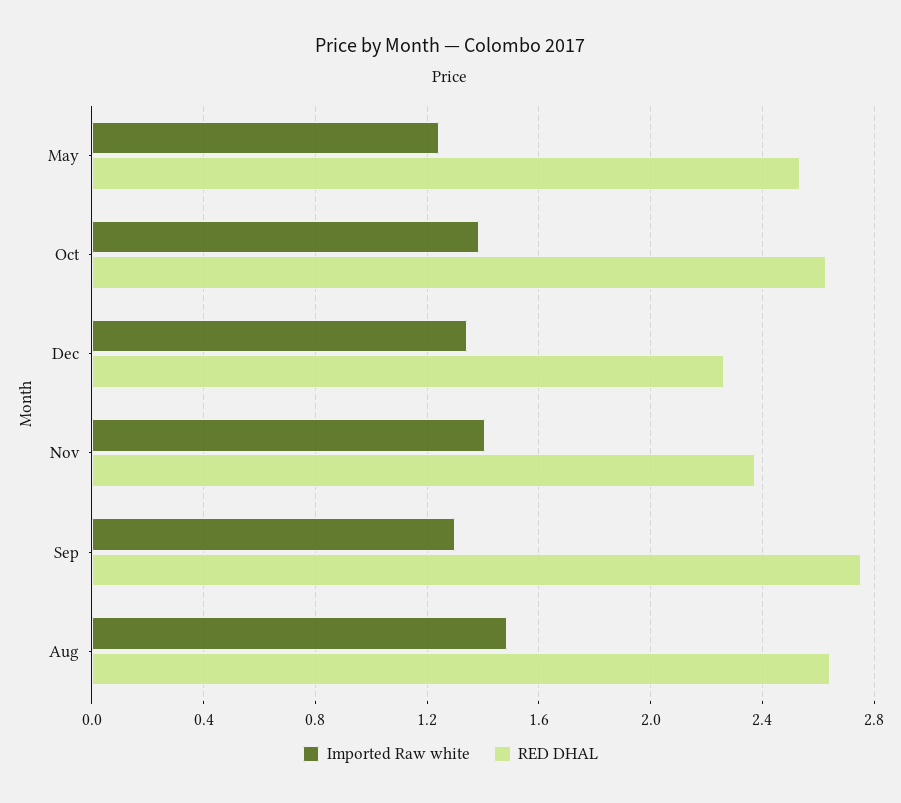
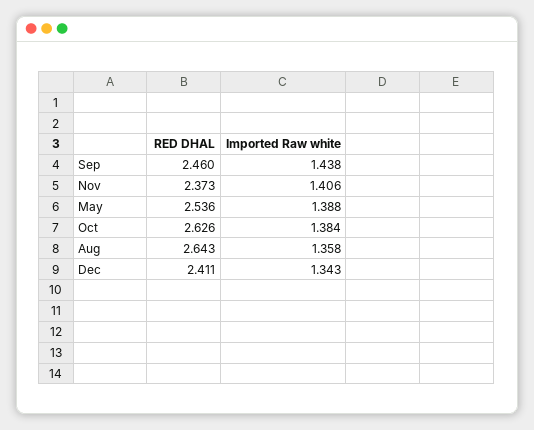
  {
    "Imported Raw white": {
-     "May": 1.25,
+     "May": 1.388,
      "Oct": 1.384,
      "Dec": 1.343,
      "Nov": 1.406,
-     "Sep": 1.3,
+     "Sep": 1.438,
-     "Aug": 1.5
+     "Aug": 1.358
    },
    "RED DHAL": {
      "May": 2.536,
      "Oct": 2.626,
-     "Dec": 2.25,
+     "Dec": 2.411,
      "Nov": 2.373,
-     "Sep": 2.75,
+     "Sep": 2.46,
      "Aug": 2.643
    }
  }

